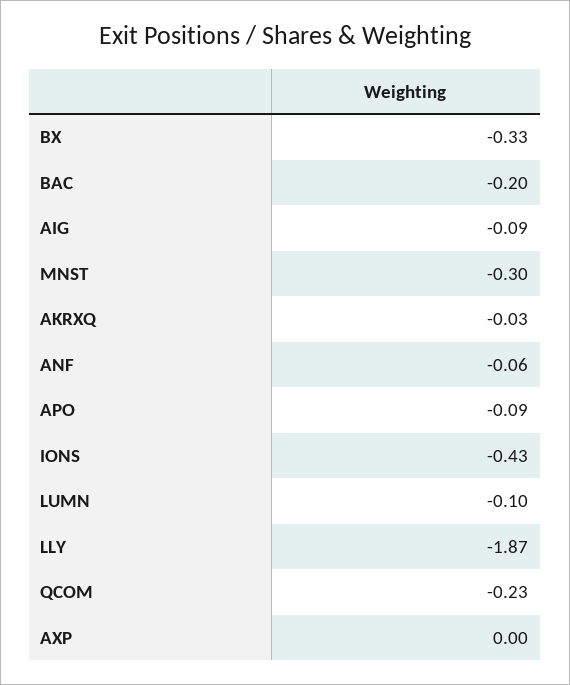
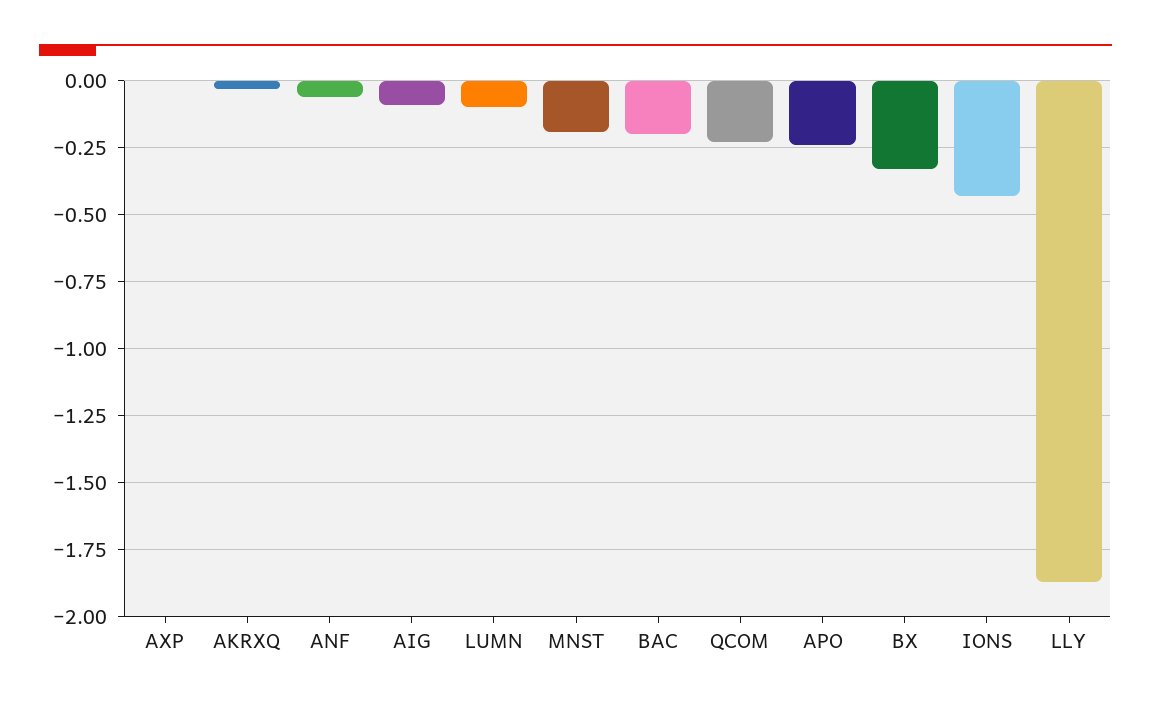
  {
    "BX": -0.33,
    "BAC": -0.2,
    "AIG": -0.09,
-   "MNST": -0.3,
+   "MNST": -0.2,
    "AKRXQ": -0.03,
    "ANF": -0.06,
-   "APO": -0.09,
+   "APO": -0.25,
    "IONS": -0.43,
    "LUMN": -0.1,
    "LLY": -1.87,
    "QCOM": -0.23,
    "AXP": 0
  }

